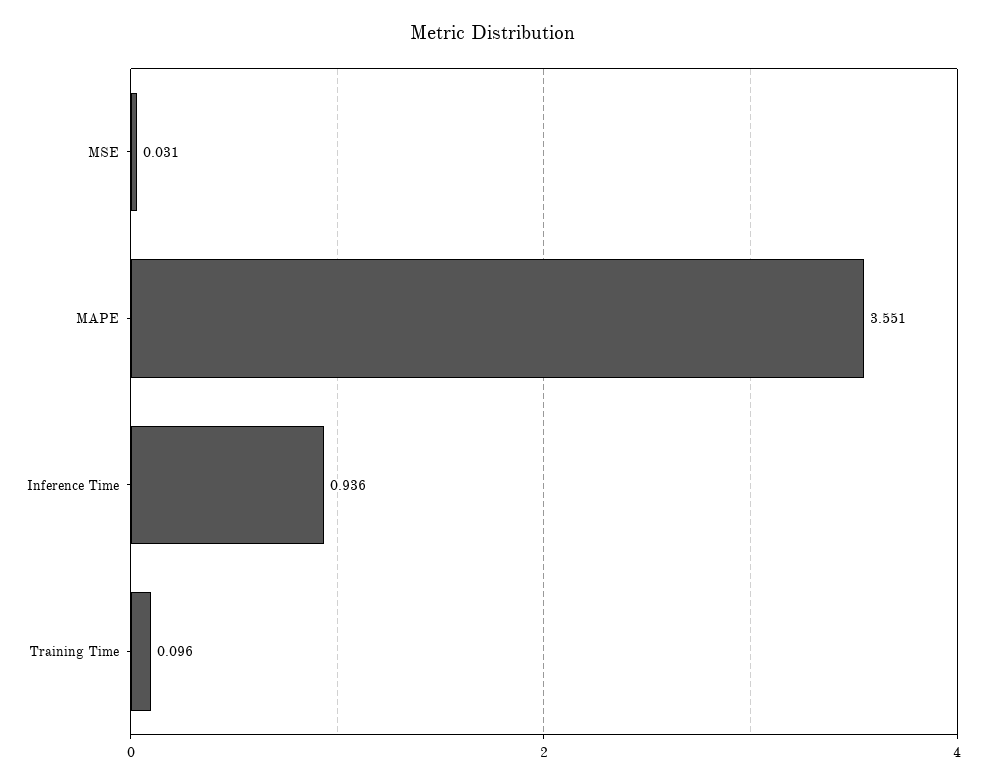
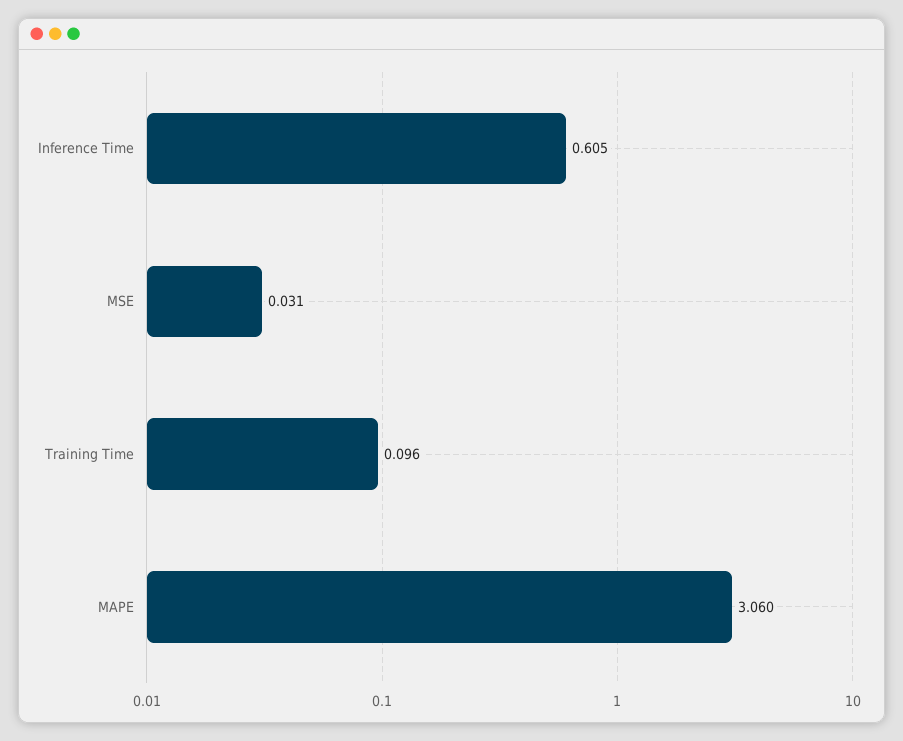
  {
    "MSE": 0.031,
-   "MAPE": 3.551,
+   "MAPE": 3.06,
-   "Inference Time": 0.936,
+   "Inference Time": 0.605,
    "Training Time": 0.096
  }

